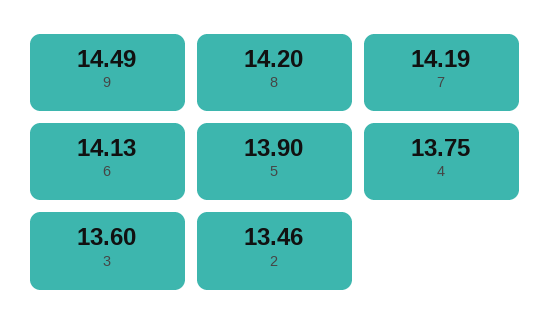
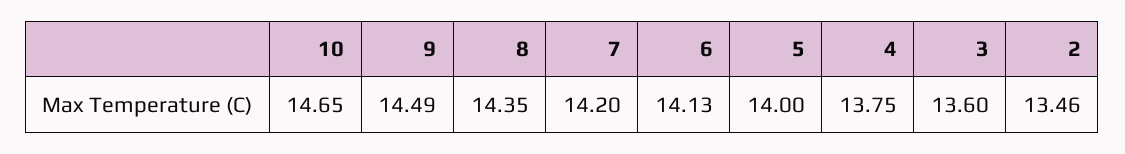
  {
    "9": 14.49,
-   "8": 14.2,
+   "8": 14.35,
-   "7": 14.19,
+   "7": 14.2,
    "6": 14.13,
-   "5": 13.9,
+   "5": 14,
    "4": 13.75,
    "3": 13.6,
-   "2": 13.46
+   "2": 13.46,
+   "10": 14.65
  }

